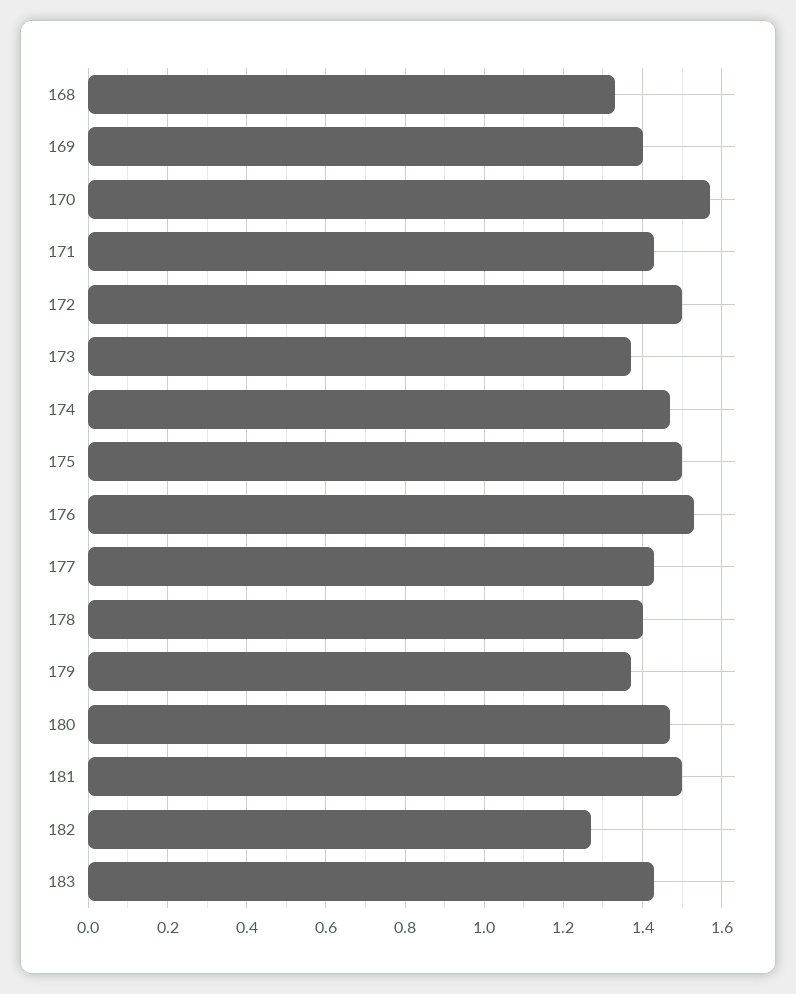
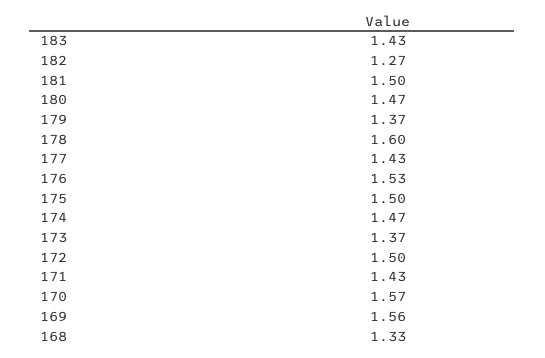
  {
    "168": 1.33,
-   "169": 1.4,
+   "169": 1.56,
    "170": 1.57,
    "171": 1.43,
    "172": 1.5,
    "173": 1.37,
    "174": 1.47,
    "175": 1.5,
    "176": 1.53,
    "177": 1.43,
-   "178": 1.4,
+   "178": 1.6,
    "179": 1.37,
    "180": 1.47,
    "181": 1.5,
    "182": 1.27,
    "183": 1.43
  }

